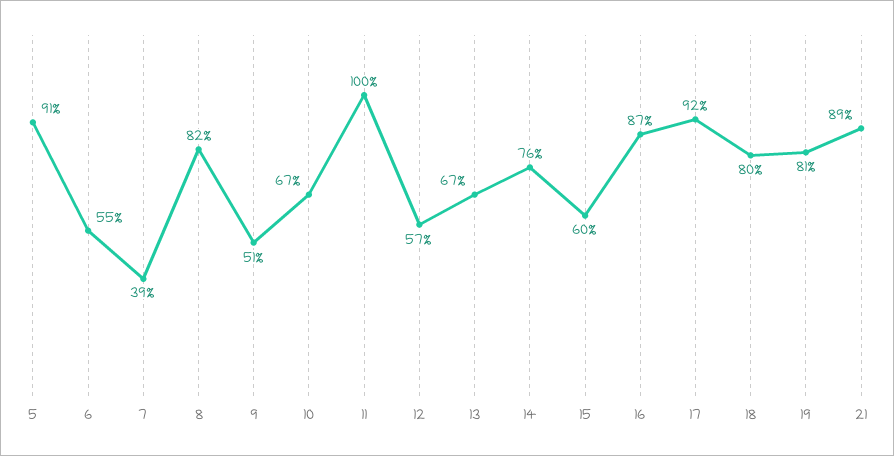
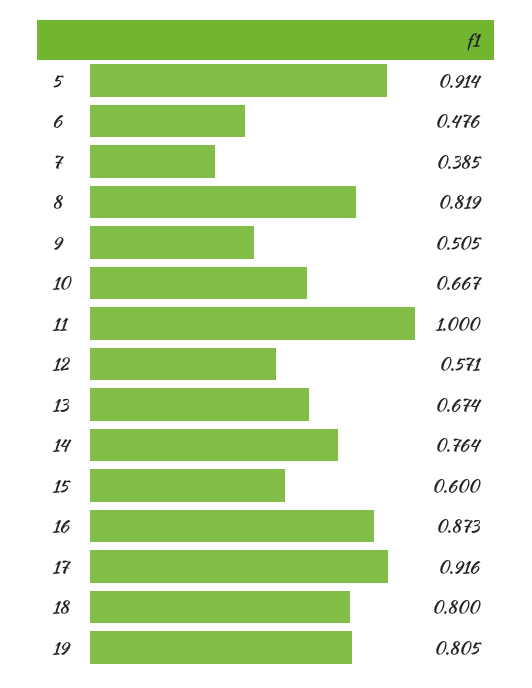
  {
    "5": 0.914,
-   "6": 0.55,
+   "6": 0.476,
    "7": 0.385,
    "8": 0.819,
    "9": 0.505,
    "10": 0.667,
    "11": 1,
    "12": 0.571,
    "13": 0.674,
    "14": 0.764,
    "15": 0.6,
    "16": 0.873,
    "17": 0.916,
    "18": 0.8,
-   "19": 0.805,
+   "19": 0.805
-   "21": 0.89
  }

